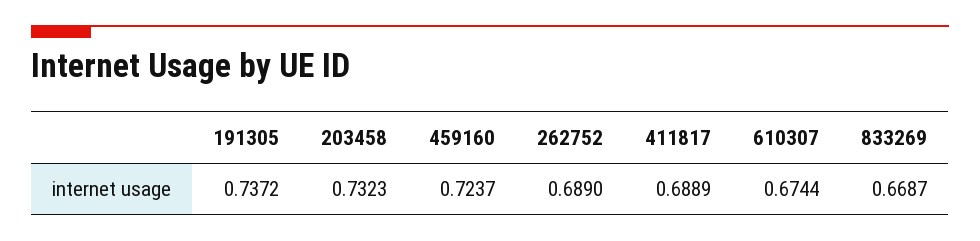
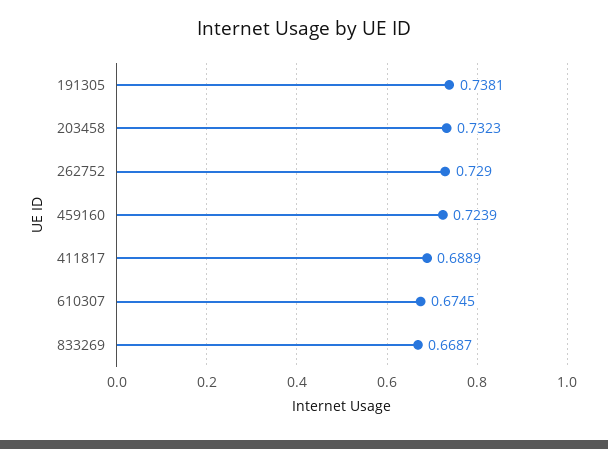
  {
-   "191305": 0.7372,
+   "191305": 0.7381,
    "203458": 0.7323,
-   "459160": 0.7237,
+   "459160": 0.7239,
-   "262752": 0.689,
+   "262752": 0.729,
    "411817": 0.6889,
-   "610307": 0.6744,
+   "610307": 0.6745,
    "833269": 0.6687
  }

